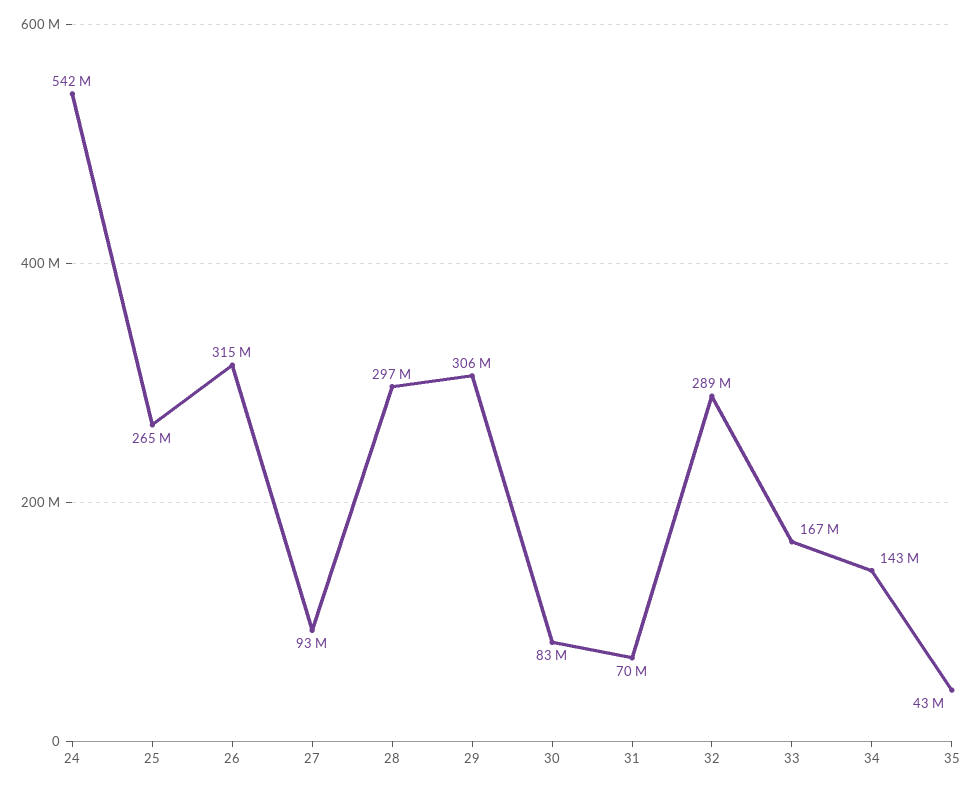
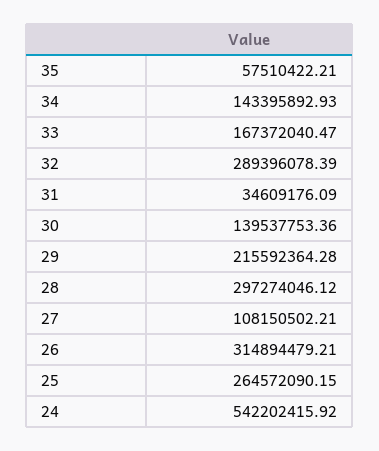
  {
    "24": 542202415.92,
    "25": 264572090.15,
    "26": 314894479.21,
-   "27": 93000000,
+   "27": 108150502.21,
    "28": 297274046.12,
-   "29": 306000000,
+   "29": 215592364.28,
-   "30": 83000000,
+   "30": 139537753.36,
-   "31": 70000000,
+   "31": 34609176.09,
    "32": 289396078.39,
    "33": 167372040.47,
    "34": 143395892.93,
-   "35": 43000000
+   "35": 57510422.21
  }

